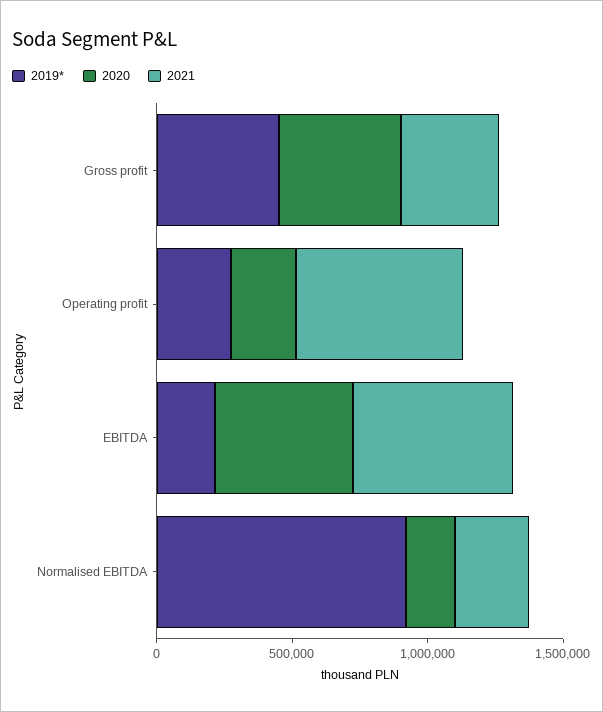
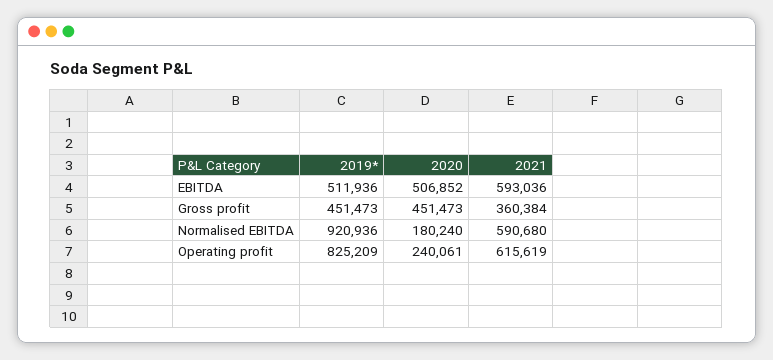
  {
    "2019*": {
      "Gross profit": 451473,
-     "Operating profit": 300000,
+     "Operating profit": 825209,
-     "EBITDA": 200000,
+     "EBITDA": 511936,
      "Normalised EBITDA": 920936
    },
    "2020": {
      "Gross profit": 451473,
      "Operating profit": 240061,
      "EBITDA": 506852,
      "Normalised EBITDA": 180240
    },
    "2021": {
      "Gross profit": 360384,
      "Operating profit": 615619,
      "EBITDA": 593036,
-     "Normalised EBITDA": 300000
+     "Normalised EBITDA": 590680
    }
  }

